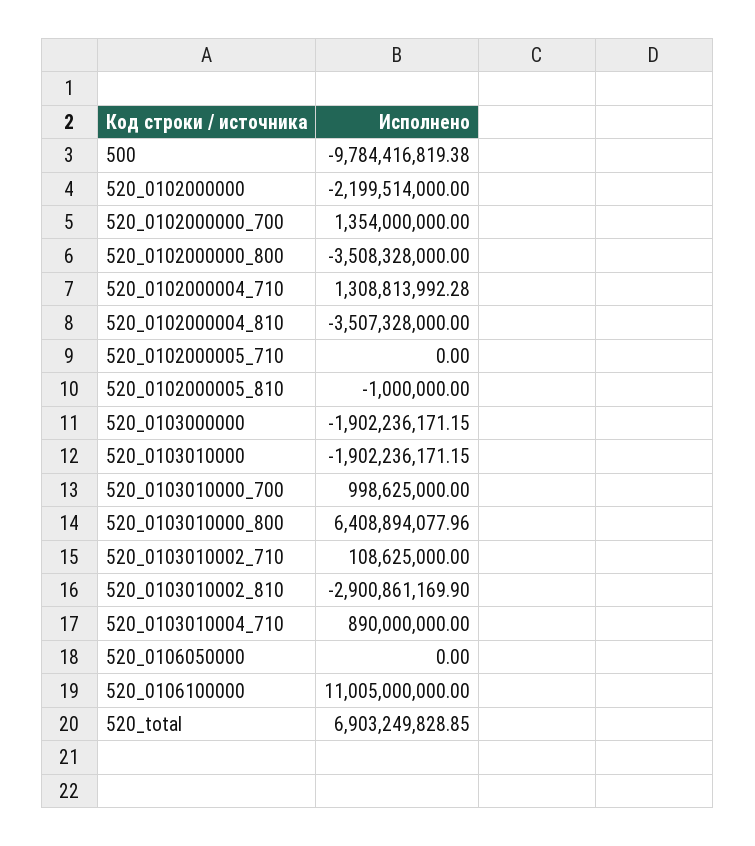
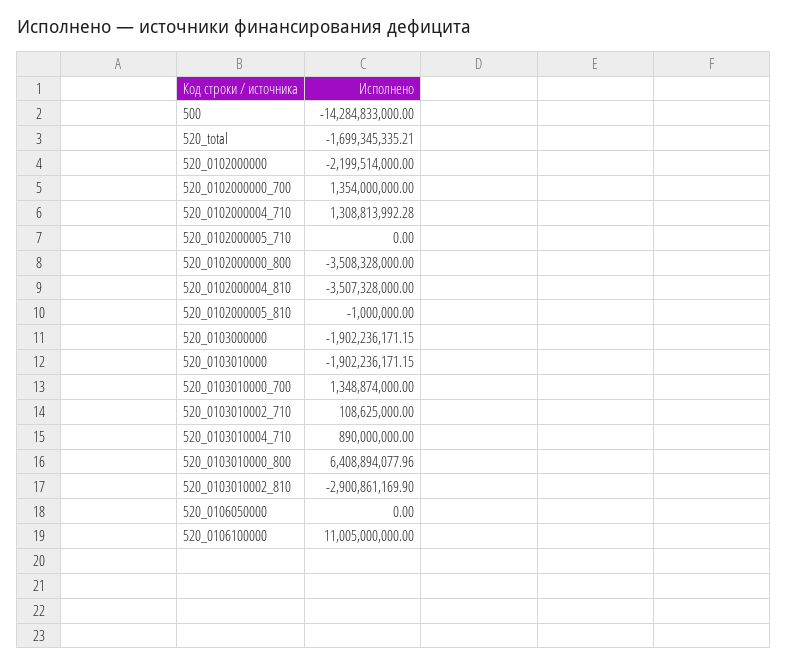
  {
-   "500": -9784416819.38,
+   "500": -14284833000,
    "520_0102000000": -2199514000,
    "520_0102000000_700": 1354000000,
    "520_0102000000_800": -3508328000,
    "520_0102000004_710": 1308813992.28,
    "520_0102000004_810": -3507328000,
    "520_0102000005_710": 0,
    "520_0102000005_810": -1000000,
    "520_0103000000": -1902236171.15,
    "520_0103010000": -1902236171.15,
-   "520_0103010000_700": 998625000,
+   "520_0103010000_700": 1348874000,
    "520_0103010000_800": 6408894077.96,
    "520_0103010002_710": 108625000,
    "520_0103010002_810": -2900861169.9,
    "520_0103010004_710": 890000000,
    "520_0106050000": 0,
    "520_0106100000": 11005000000,
-   "520_total": 6903249828.85
+   "520_total": -1699345335.21
  }

